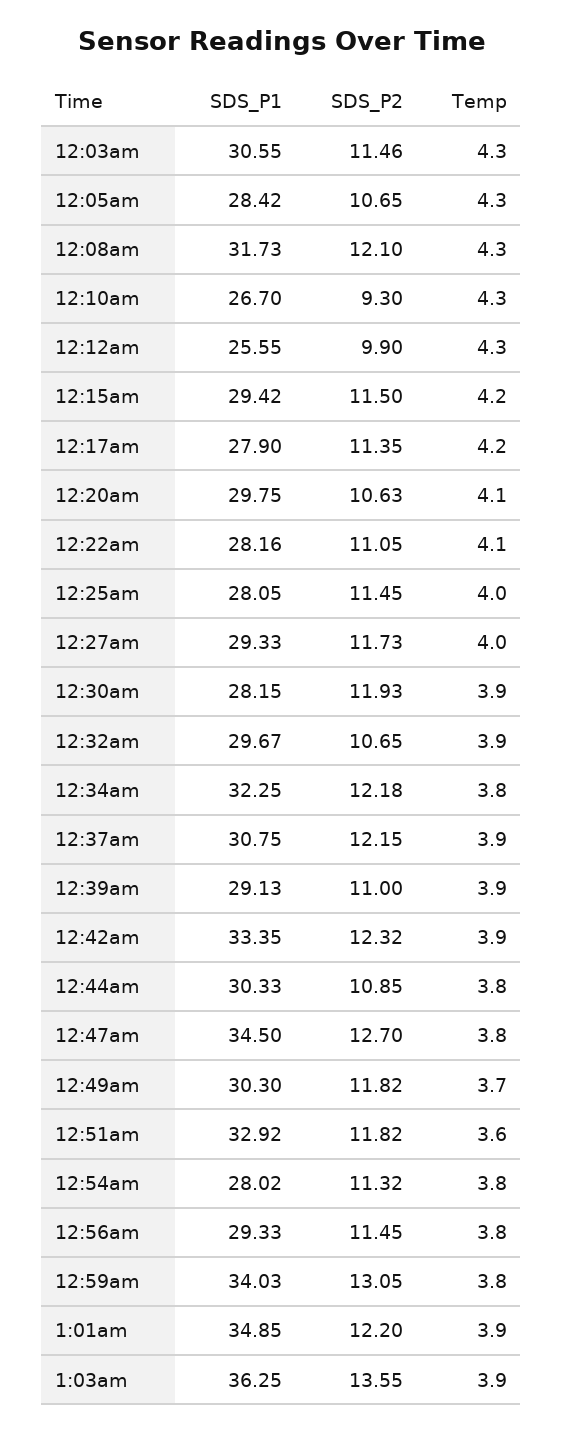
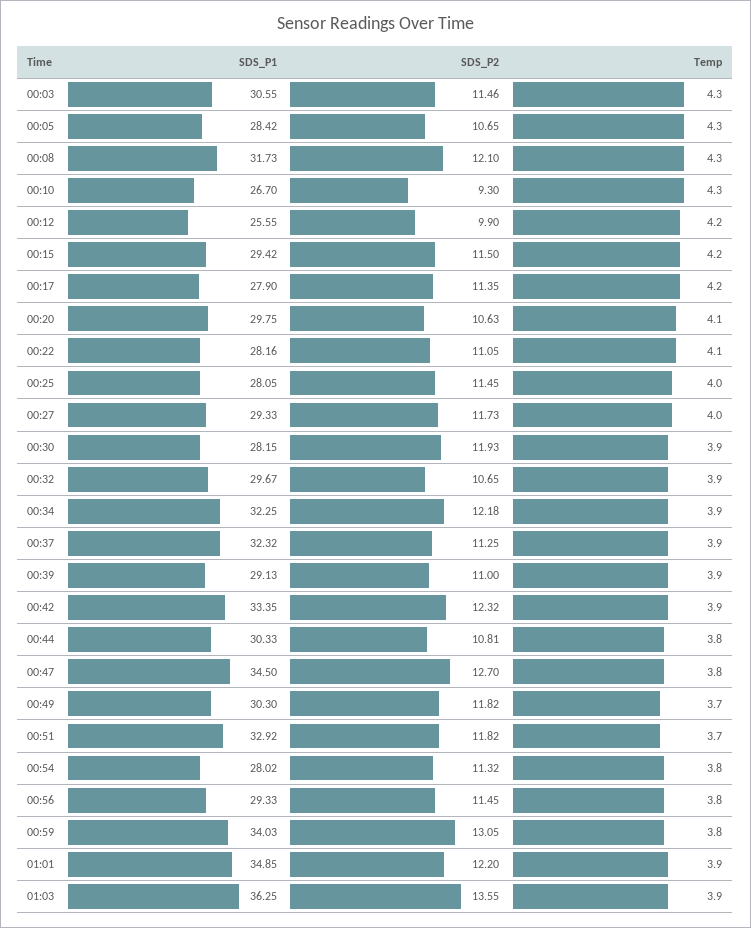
  {
    "SDS_P1": {
      "12:03am": 30.55,
      "12:05am": 28.42,
      "12:08am": 31.73,
      "12:10am": 26.7,
      "12:12am": 25.55,
      "12:15am": 29.42,
      "12:17am": 27.9,
      "12:20am": 29.75,
      "12:22am": 28.16,
      "12:25am": 28.05,
      "12:27am": 29.33,
      "12:30am": 28.15,
      "12:32am": 29.67,
      "12:34am": 32.25,
-     "12:37am": 30.75,
+     "12:37am": 32.32,
      "12:39am": 29.13,
      "12:42am": 33.35,
      "12:44am": 30.33,
      "12:47am": 34.5,
      "12:49am": 30.3,
      "12:51am": 32.92,
      "12:54am": 28.02,
      "12:56am": 29.33,
      "12:59am": 34.03,
      "1:01am": 34.85,
      "1:03am": 36.25
    },
    "SDS_P2": {
      "12:03am": 11.46,
      "12:05am": 10.65,
      "12:08am": 12.1,
      "12:10am": 9.3,
      "12:12am": 9.9,
      "12:15am": 11.5,
      "12:17am": 11.35,
      "12:20am": 10.63,
      "12:22am": 11.05,
      "12:25am": 11.45,
      "12:27am": 11.73,
      "12:30am": 11.93,
      "12:32am": 10.65,
      "12:34am": 12.18,
-     "12:37am": 12.15,
+     "12:37am": 11.25,
      "12:39am": 11,
      "12:42am": 12.32,
-     "12:44am": 10.85,
+     "12:44am": 10.81,
      "12:47am": 12.7,
      "12:49am": 11.82,
      "12:51am": 11.82,
      "12:54am": 11.32,
      "12:56am": 11.45,
      "12:59am": 13.05,
      "1:01am": 12.2,
      "1:03am": 13.55
    },
    "Temp": {
      "12:03am": 4.3,
      "12:05am": 4.3,
      "12:08am": 4.3,
      "12:10am": 4.3,
-     "12:12am": 4.3,
+     "12:12am": 4.2,
      "12:15am": 4.2,
      "12:17am": 4.2,
      "12:20am": 4.1,
      "12:22am": 4.1,
      "12:25am": 4,
      "12:27am": 4,
      "12:30am": 3.9,
      "12:32am": 3.9,
-     "12:34am": 3.8,
+     "12:34am": 3.9,
      "12:37am": 3.9,
      "12:39am": 3.9,
      "12:42am": 3.9,
      "12:44am": 3.8,
      "12:47am": 3.8,
      "12:49am": 3.7,
-     "12:51am": 3.6,
+     "12:51am": 3.7,
      "12:54am": 3.8,
      "12:56am": 3.8,
      "12:59am": 3.8,
      "1:01am": 3.9,
      "1:03am": 3.9
    }
  }

